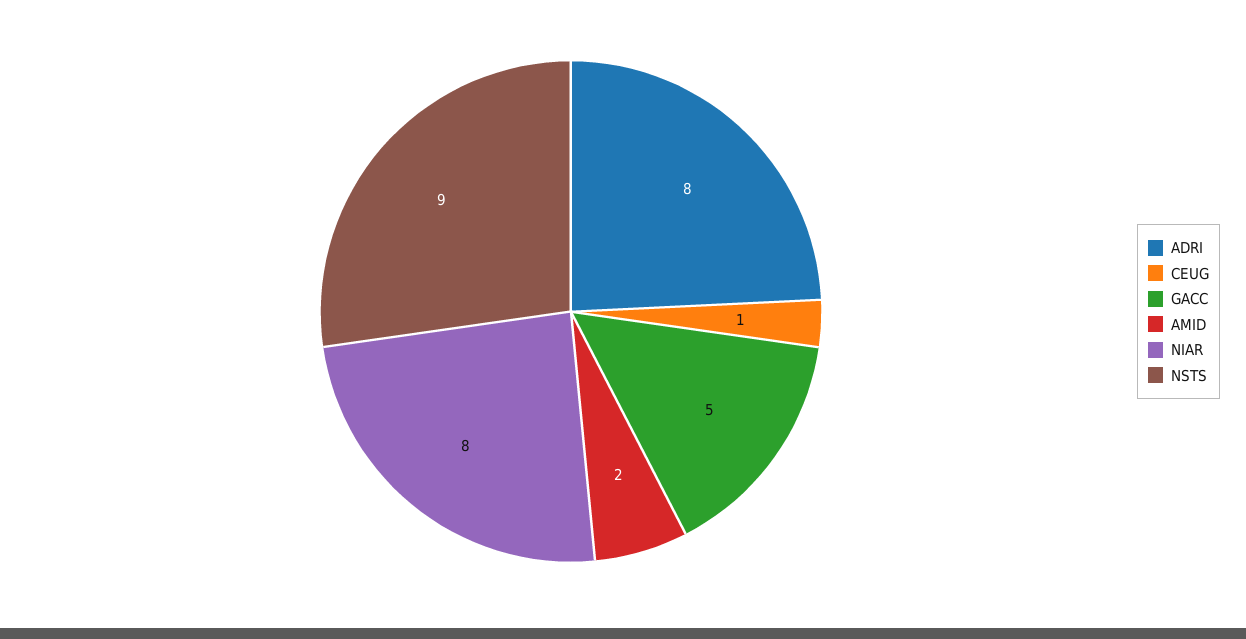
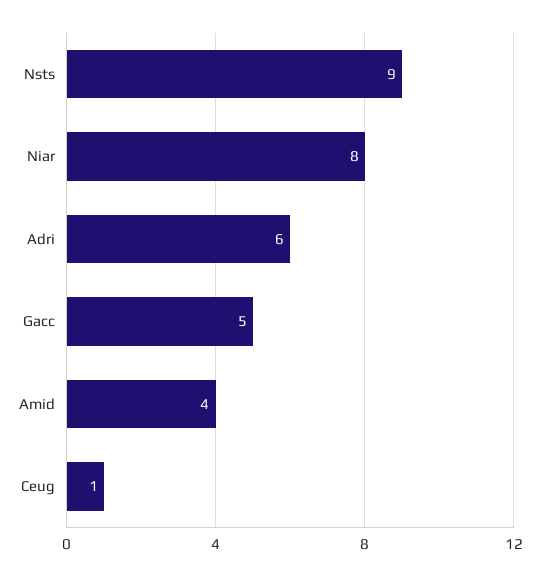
  {
-   "ADRI": 8,
+   "ADRI": 6,
    "CEUG": 1,
    "GACC": 5,
-   "AMID": 2,
+   "AMID": 4,
    "NIAR": 8,
    "NSTS": 9
  }

